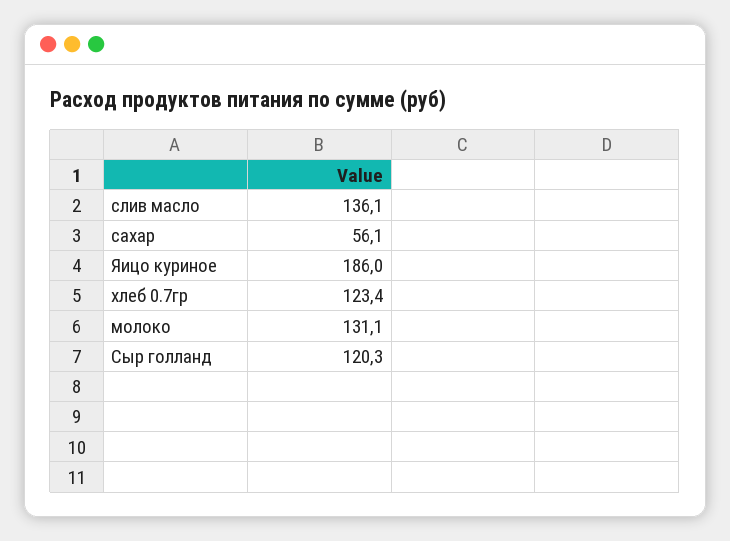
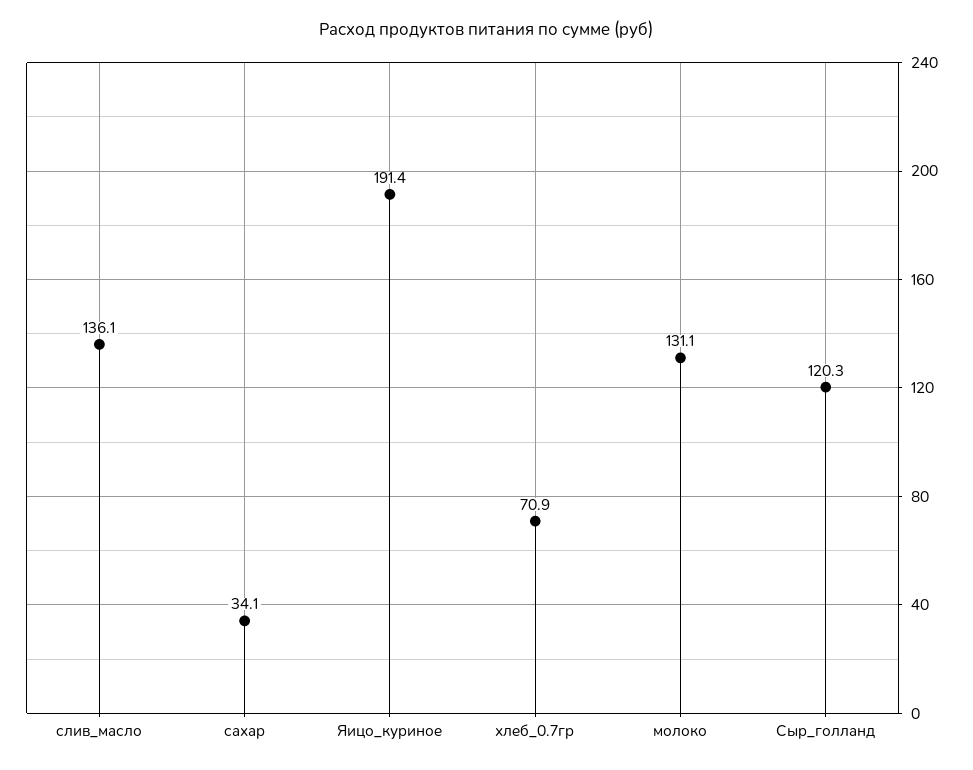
  {
    "слив масло": 136.1,
-   "сахар": 56.1,
+   "сахар": 34.1,
-   "Яицо куриное": 186,
+   "Яицо куриное": 191.4,
-   "хлеб 0.7гр": 123.4,
+   "хлеб 0.7гр": 70.9,
    "молоко": 131.1,
    "Сыр голланд": 120.3
  }

